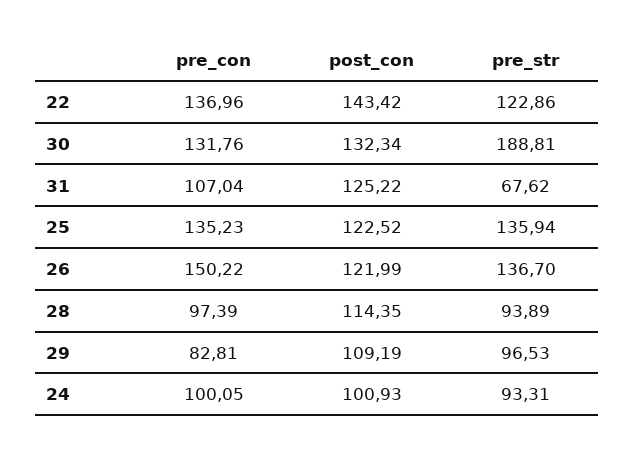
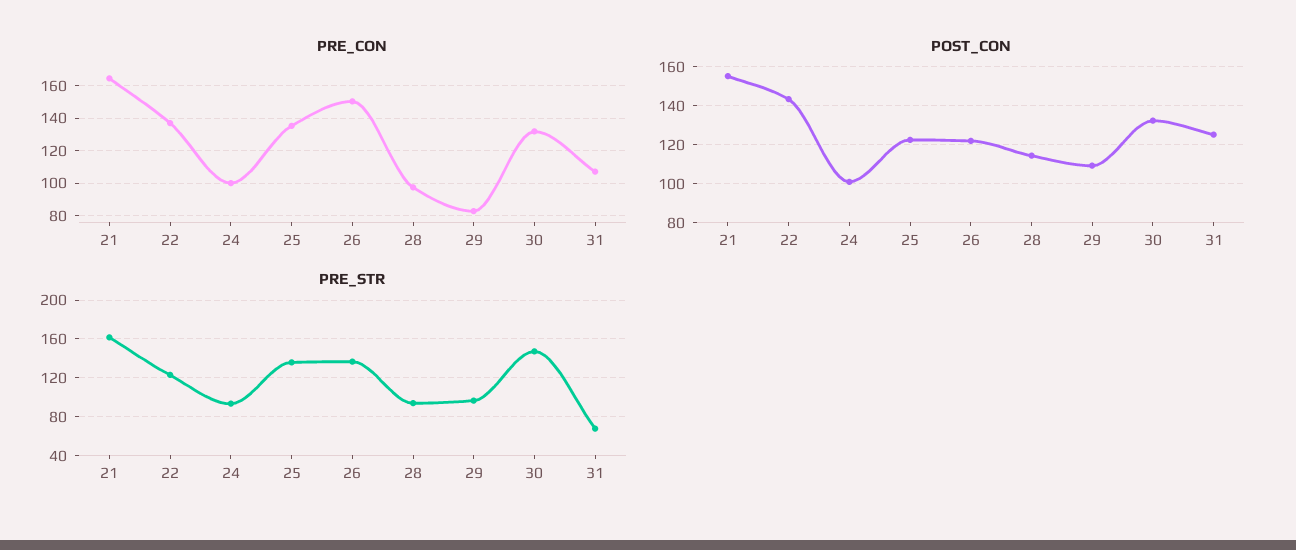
  {
    "pre_con": {
      "22": 136.96,
      "30": 131.76,
      "31": 107.04,
      "25": 135.23,
      "26": 150.22,
      "28": 97.39,
      "29": 82.81,
-     "24": 100.05
+     "24": 100.05,
+     "21": 165
    },
    "post_con": {
      "22": 143.42,
      "30": 132.34,
      "31": 125.22,
      "25": 122.52,
      "26": 121.99,
      "28": 114.35,
      "29": 109.19,
-     "24": 100.93
+     "24": 100.93,
+     "21": 155
    },
    "pre_str": {
      "22": 122.86,
-     "30": 188.81,
+     "30": 150,
      "31": 67.62,
      "25": 135.94,
      "26": 136.7,
      "28": 93.89,
      "29": 96.53,
-     "24": 93.31
+     "24": 93.31,
+     "21": 160
    }
  }

